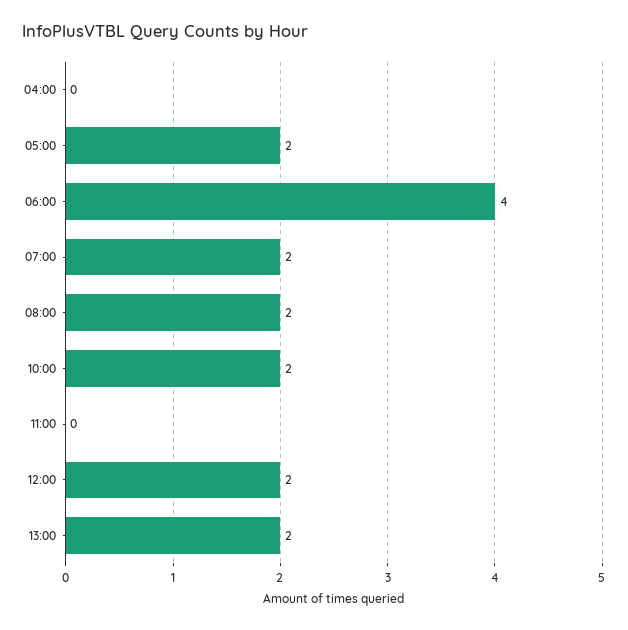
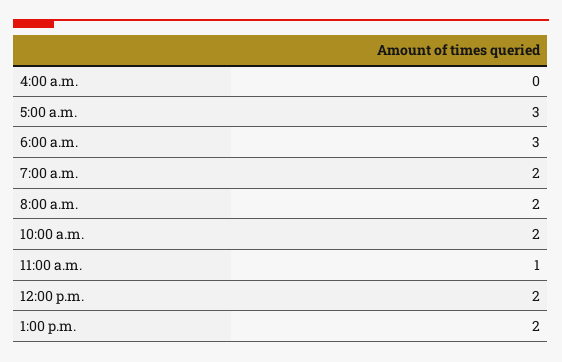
  {
    "04:00": 0,
-   "05:00": 2,
+   "05:00": 3,
-   "06:00": 4,
+   "06:00": 3,
    "07:00": 2,
    "08:00": 2,
    "10:00": 2,
-   "11:00": 0,
+   "11:00": 1,
    "12:00": 2,
    "13:00": 2
  }

